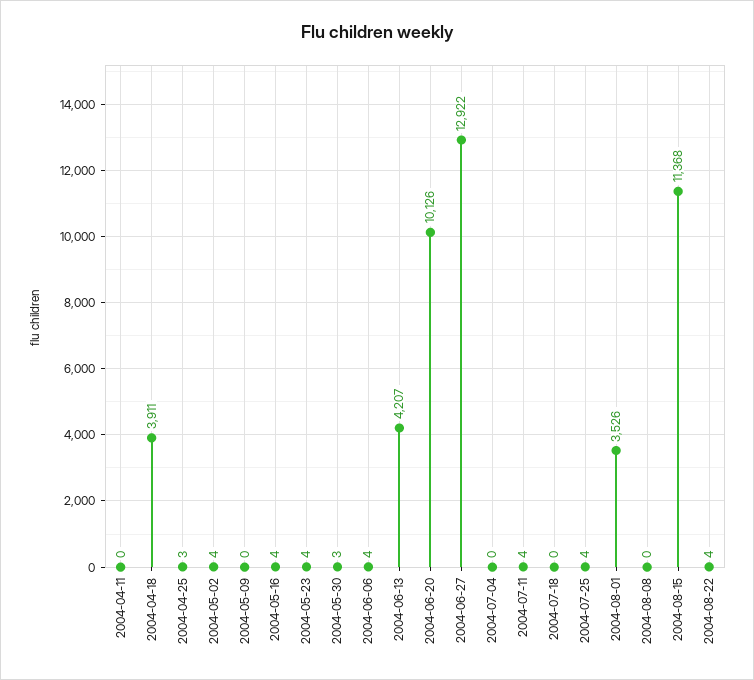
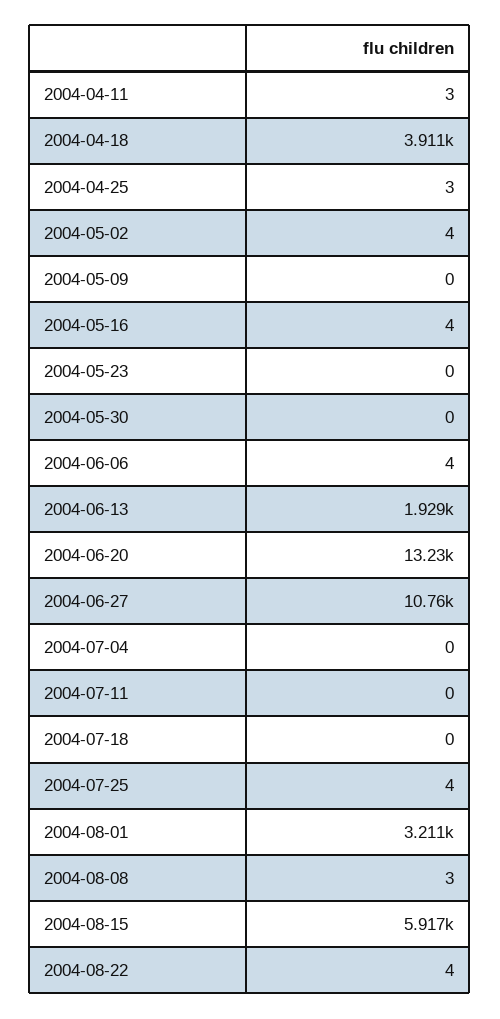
  {
-   "2004-04-11": 0,
+   "2004-04-11": 3,
    "2004-04-18": 3911,
    "2004-04-25": 3,
    "2004-05-02": 4,
    "2004-05-09": 0,
    "2004-05-16": 4,
-   "2004-05-23": 4,
+   "2004-05-23": 0,
-   "2004-05-30": 3,
+   "2004-05-30": 0,
    "2004-06-06": 4,
-   "2004-06-13": 4207,
+   "2004-06-13": 1929,
-   "2004-06-20": 10126,
+   "2004-06-20": 13230,
-   "2004-06-27": 12922,
+   "2004-06-27": 10760,
    "2004-07-04": 0,
-   "2004-07-11": 4,
+   "2004-07-11": 0,
    "2004-07-18": 0,
    "2004-07-25": 4,
-   "2004-08-01": 3526,
+   "2004-08-01": 3211,
-   "2004-08-08": 0,
+   "2004-08-08": 3,
-   "2004-08-15": 11368,
+   "2004-08-15": 5917,
    "2004-08-22": 4
  }

